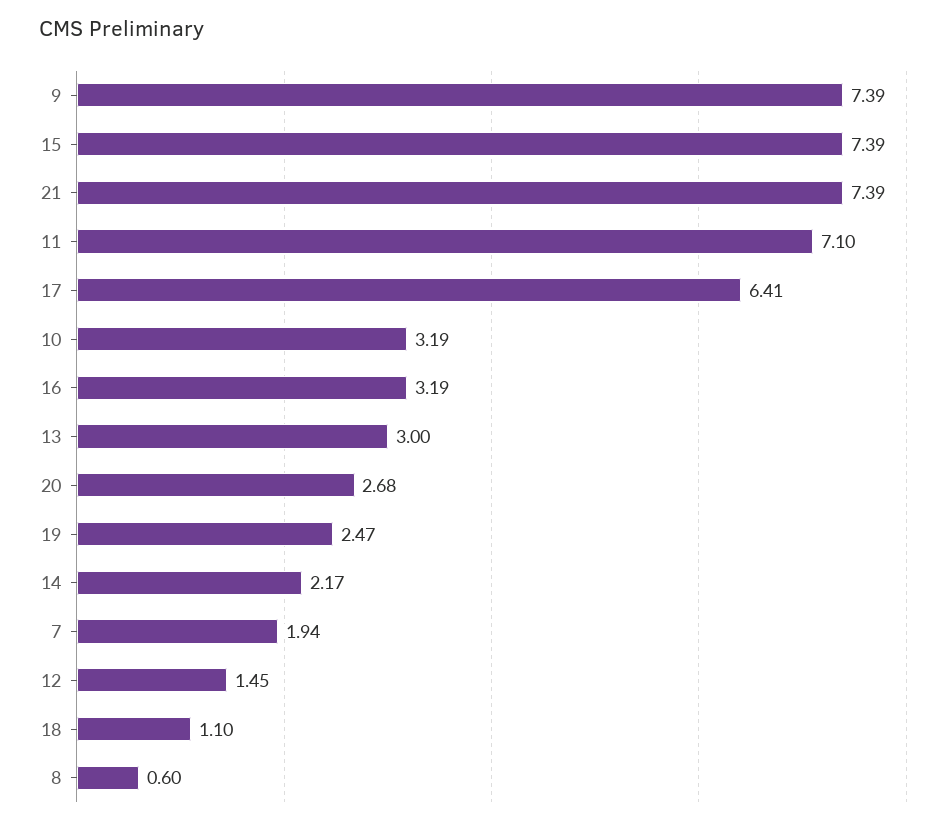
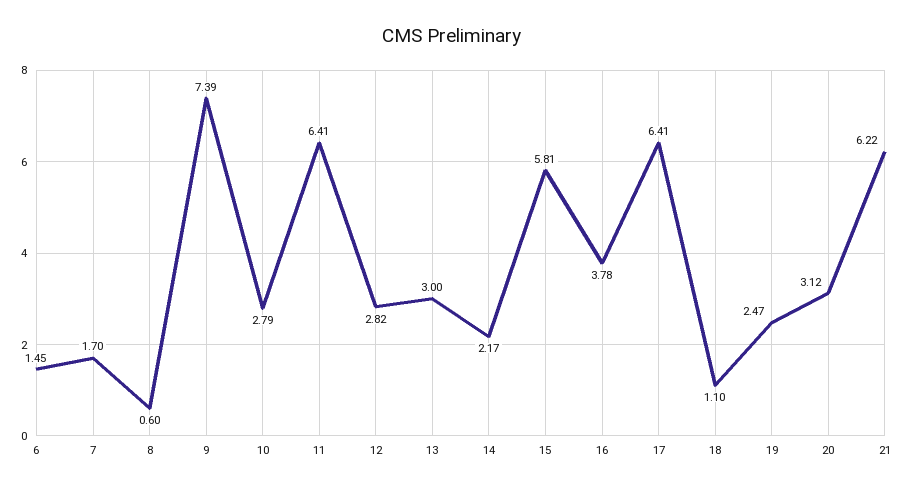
  {
    "9": 7.39,
-   "15": 7.39,
+   "15": 5.81,
-   "21": 7.39,
+   "21": 6.22,
-   "11": 7.1,
+   "11": 6.41,
    "17": 6.41,
-   "10": 3.19,
+   "10": 2.79,
-   "16": 3.19,
+   "16": 3.78,
    "13": 3,
-   "20": 2.68,
+   "20": 3.12,
    "19": 2.47,
    "14": 2.17,
-   "7": 1.94,
+   "7": 1.7,
-   "12": 1.45,
+   "12": 2.82,
    "18": 1.1,
-   "8": 0.6
+   "8": 0.6,
+   "6": 1.45
  }

